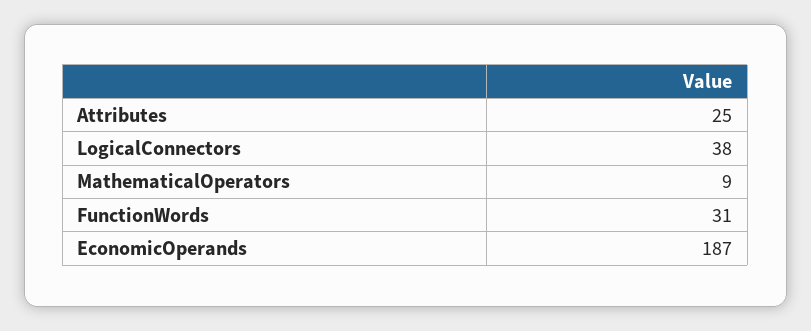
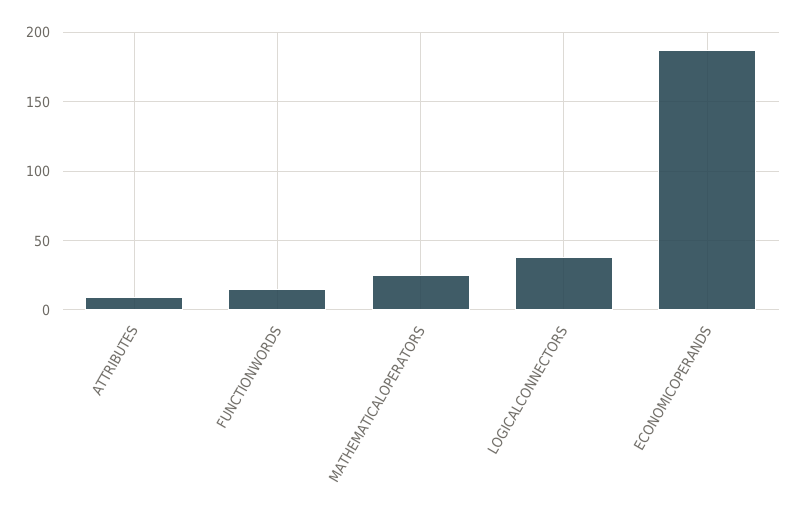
  {
-   "Attributes": 25,
+   "Attributes": 10,
    "LogicalConnectors": 38,
-   "MathematicalOperators": 9,
+   "MathematicalOperators": 25,
-   "FunctionWords": 31,
+   "FunctionWords": 15,
    "EconomicOperands": 187
  }

